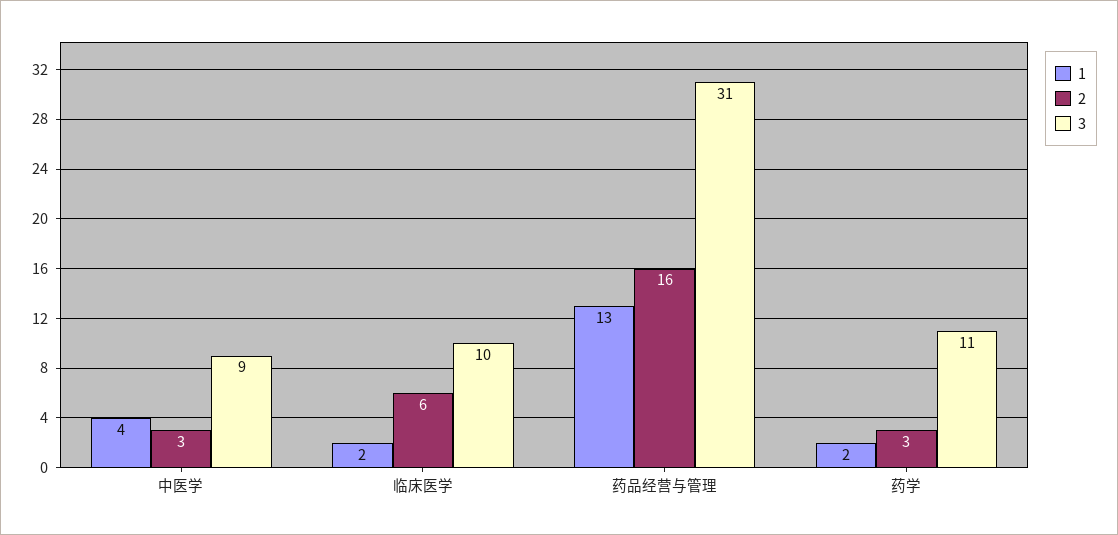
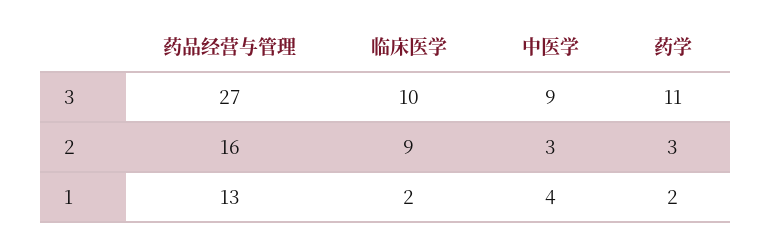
  {
    "1": {
      "中医学": 4,
      "临床医学": 2,
      "药品经营与管理": 13,
      "药学": 2
    },
    "2": {
      "中医学": 3,
-     "临床医学": 6,
+     "临床医学": 9,
      "药品经营与管理": 16,
      "药学": 3
    },
    "3": {
      "中医学": 9,
      "临床医学": 10,
-     "药品经营与管理": 31,
+     "药品经营与管理": 27,
      "药学": 11
    }
  }

